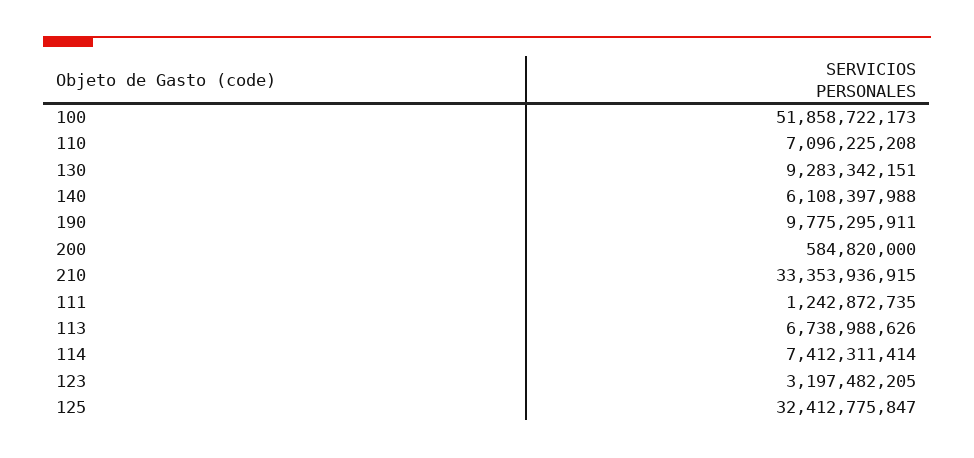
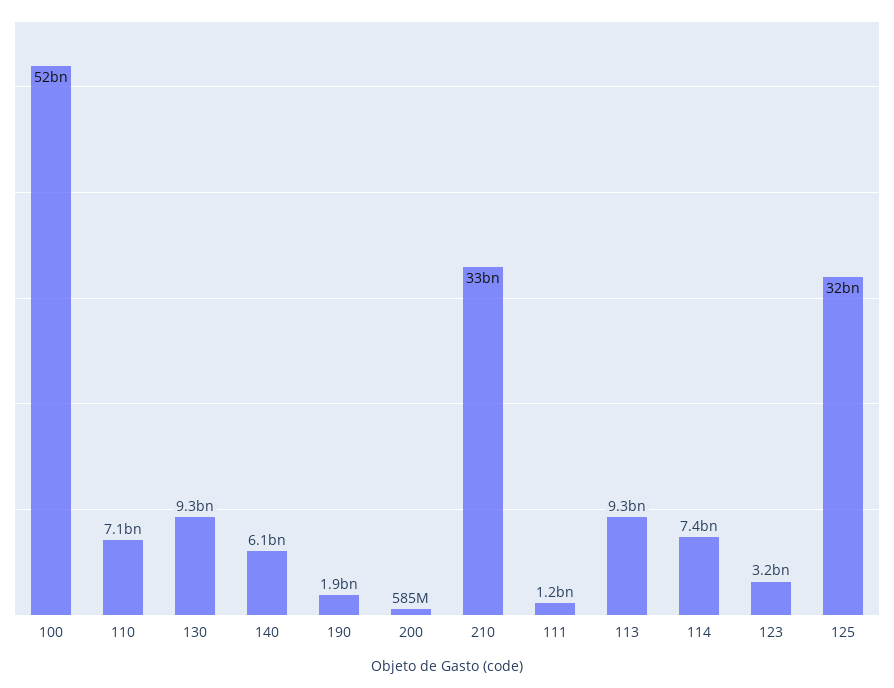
  {
    "100": 51858722173,
    "110": 7096225208,
    "130": 9283342151,
    "140": 6108397988,
-   "190": 9775295911,
+   "190": 1900000000,
    "200": 584820000,
    "210": 33353936915,
    "111": 1242872735,
-   "113": 6738988626,
+   "113": 9300000000,
    "114": 7412311414,
    "123": 3197482205,
    "125": 32412775847
  }

